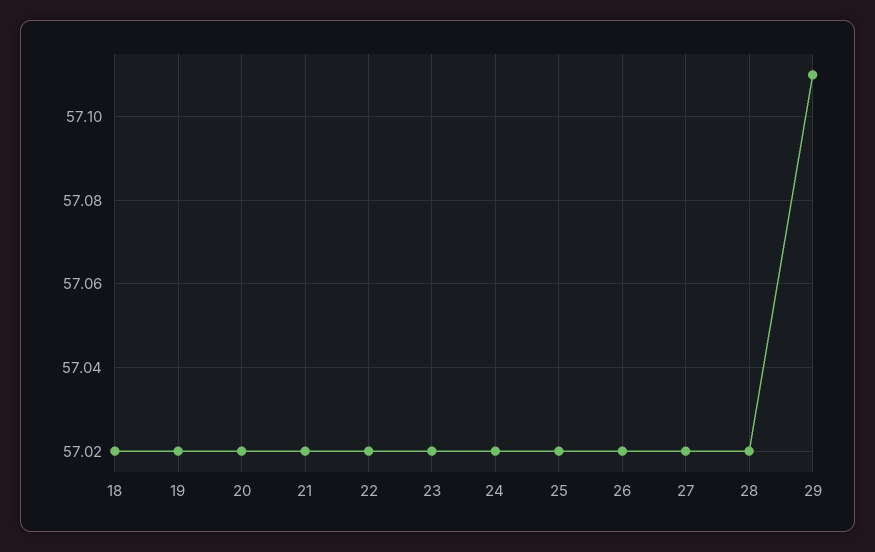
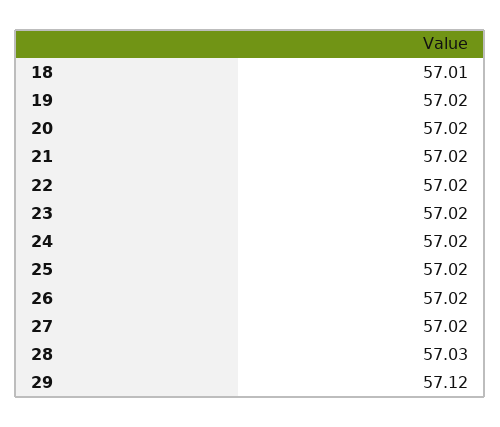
  {
-   "18": 57.02,
+   "18": 57.01,
    "19": 57.02,
    "20": 57.02,
    "21": 57.02,
    "22": 57.02,
    "23": 57.02,
    "24": 57.02,
    "25": 57.02,
    "26": 57.02,
    "27": 57.02,
-   "28": 57.02,
+   "28": 57.03,
-   "29": 57.11
+   "29": 57.12
  }

